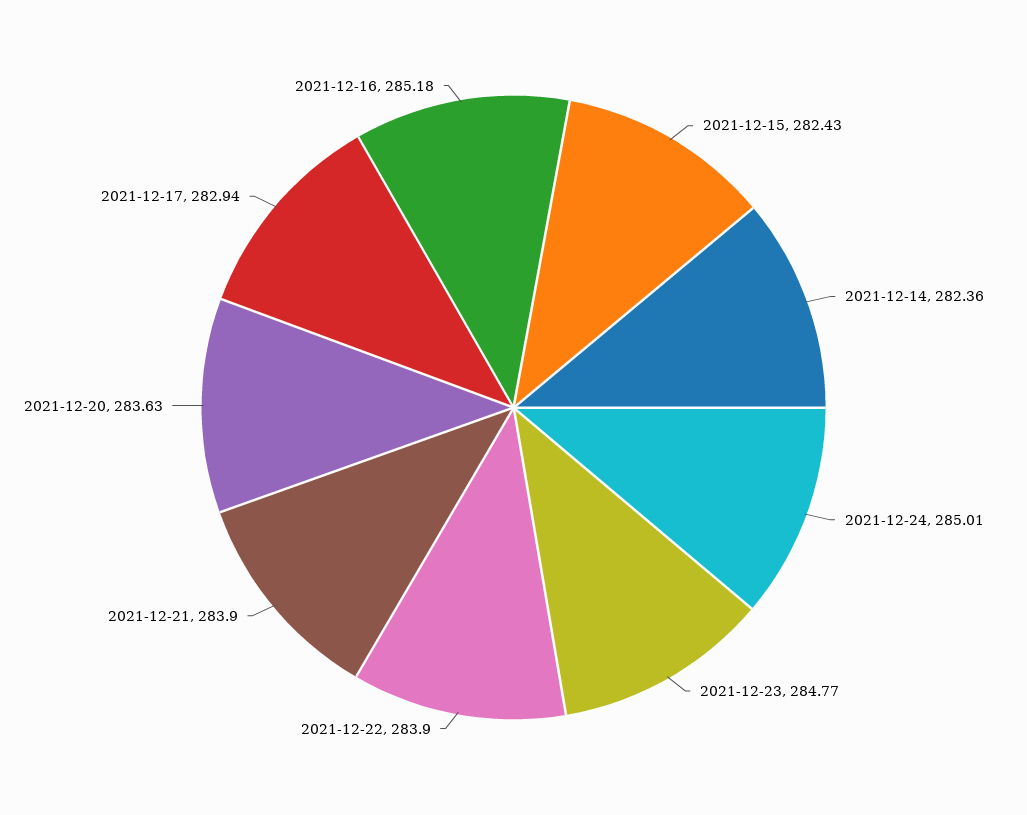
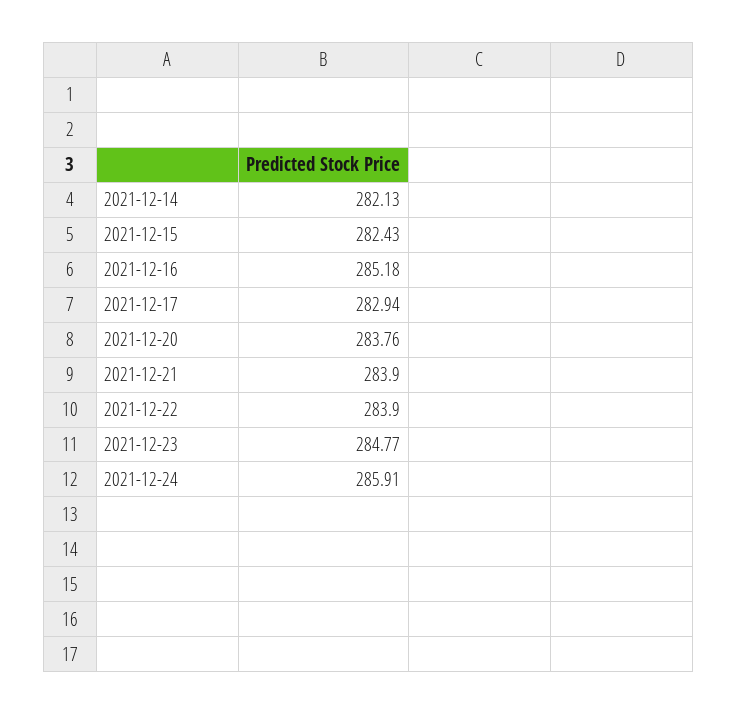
  {
    "2021-12-15": 282.43,
-   "2021-12-14": 282.36,
+   "2021-12-14": 282.13,
-   "2021-12-24": 285.01,
+   "2021-12-24": 285.91,
    "2021-12-23": 284.77,
    "2021-12-22": 283.9,
    "2021-12-21": 283.9,
-   "2021-12-20": 283.63,
+   "2021-12-20": 283.76,
    "2021-12-17": 282.94,
    "2021-12-16": 285.18
  }

